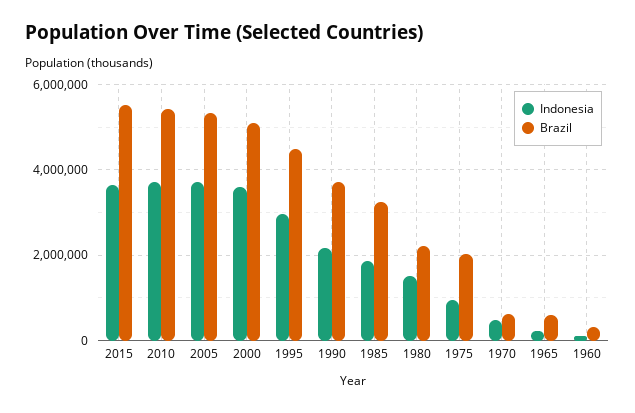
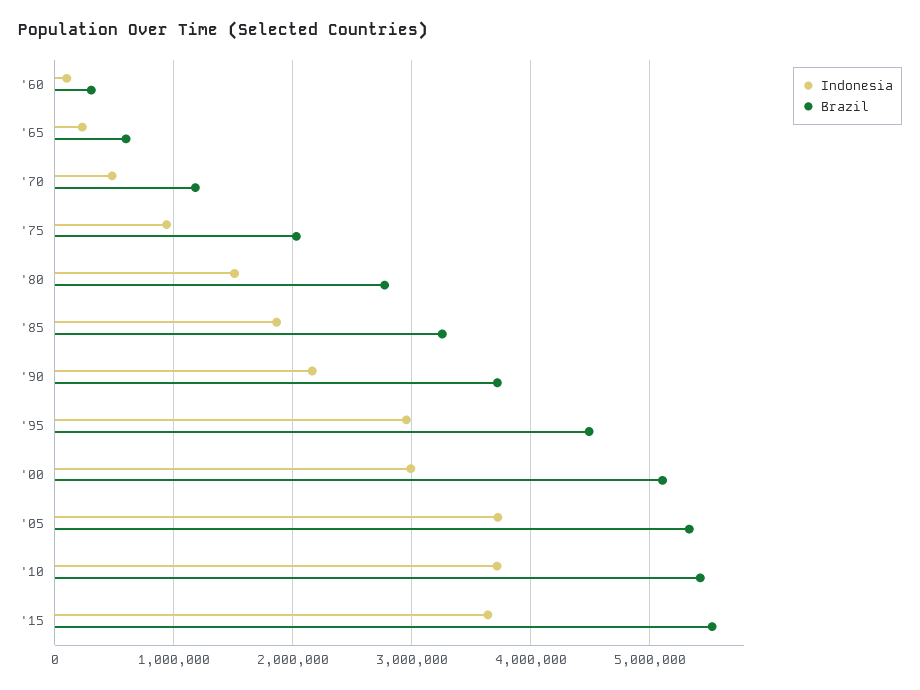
  {
    "Indonesia": {
      "2015": 3600000,
      "2010": 3700000,
      "2005": 3700000,
-     "2000": 3600000,
+     "2000": 3000000,
      "1995": 3000000,
      "1990": 2200000,
      "1985": 1900000,
      "1980": 1500000,
      "1975": 900000,
      "1970": 500000,
      "1965": 200000,
      "1960": 100000
    },
    "Brazil": {
      "2015": 5500000,
      "2010": 5400000,
      "2005": 5300000,
      "2000": 5100000,
      "1995": 4500000,
      "1990": 3700000,
      "1985": 3300000,
-     "1980": 2200000,
+     "1980": 2800000,
      "1975": 2000000,
-     "1970": 600000,
+     "1970": 1200000,
      "1965": 600000,
      "1960": 300000
    }
  }

